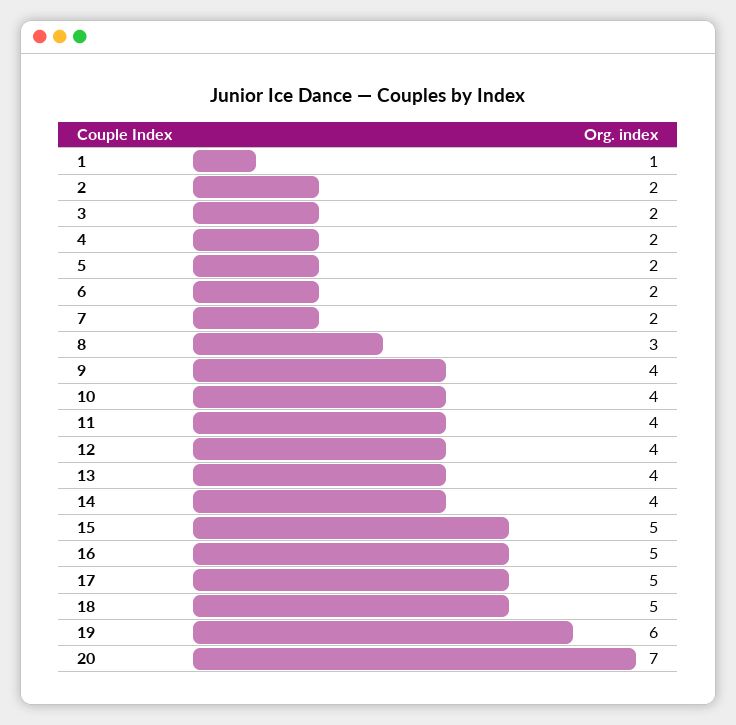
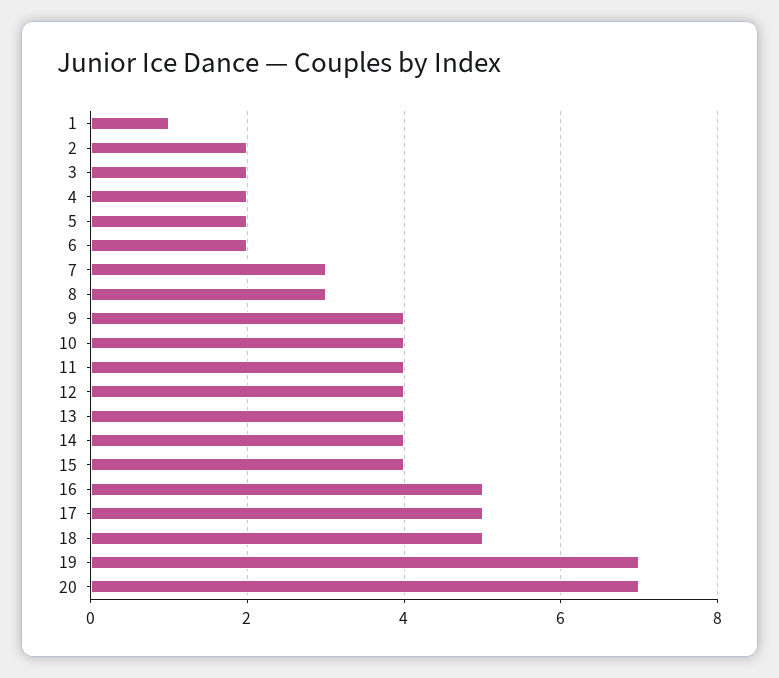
  {
    "1": 1,
    "2": 2,
    "3": 2,
    "4": 2,
    "5": 2,
    "6": 2,
-   "7": 2,
+   "7": 3,
    "8": 3,
    "9": 4,
    "10": 4,
    "11": 4,
    "12": 4,
    "13": 4,
    "14": 4,
-   "15": 5,
+   "15": 4,
    "16": 5,
    "17": 5,
    "18": 5,
-   "19": 6,
+   "19": 7,
    "20": 7
  }

